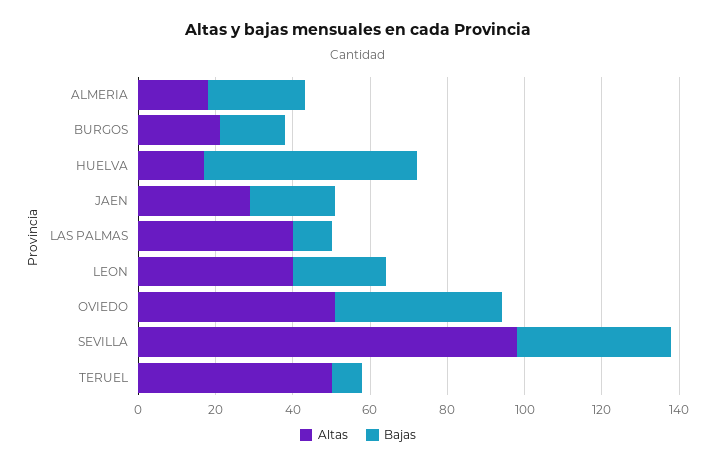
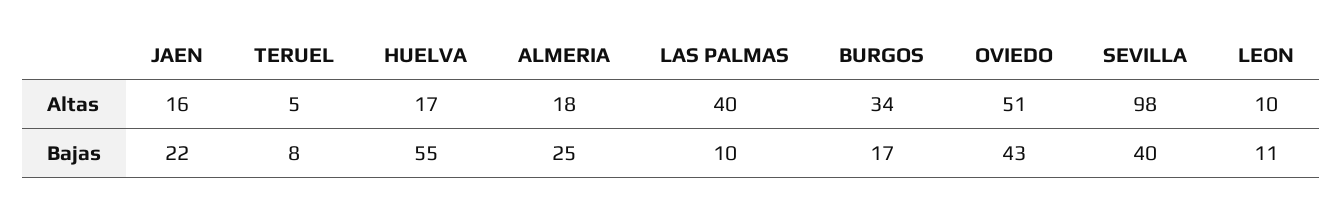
  {
    "Altas": {
      "ALMERIA": 18,
-     "BURGOS": 20,
+     "BURGOS": 34,
      "HUELVA": 17,
-     "JAEN": 30,
+     "JAEN": 16,
      "LAS PALMAS": 40,
-     "LEON": 40,
+     "LEON": 10,
      "OVIEDO": 51,
      "SEVILLA": 98,
-     "TERUEL": 50
+     "TERUEL": 5
    },
    "Bajas": {
      "ALMERIA": 25,
      "BURGOS": 17,
      "HUELVA": 55,
      "JAEN": 22,
      "LAS PALMAS": 10,
-     "LEON": 25,
+     "LEON": 11,
      "OVIEDO": 43,
      "SEVILLA": 40,
      "TERUEL": 8
    }
  }

